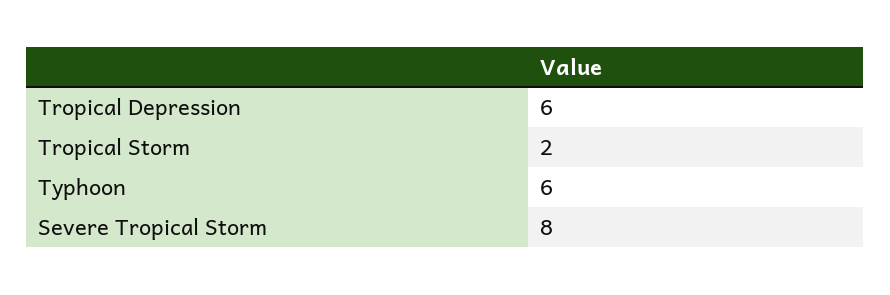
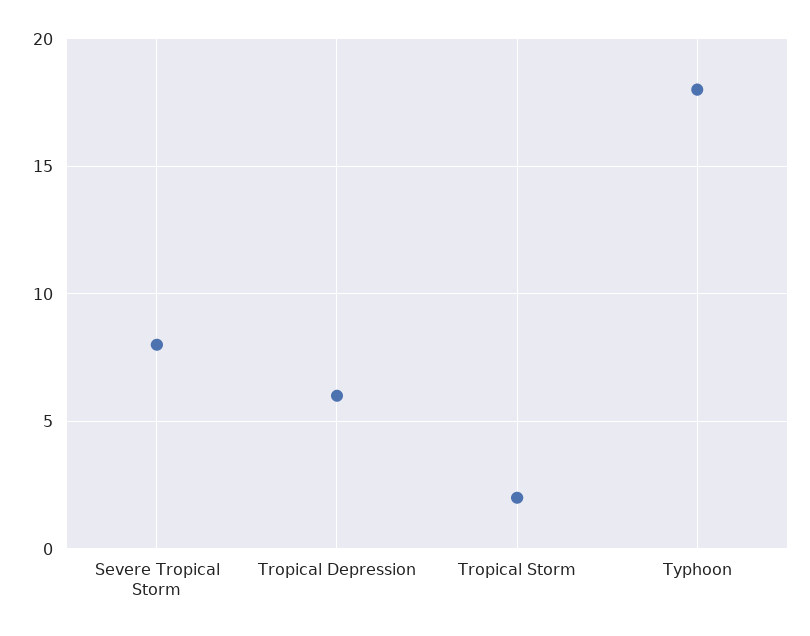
  {
    "Tropical Depression": 6,
    "Tropical Storm": 2,
-   "Typhoon": 6,
+   "Typhoon": 18,
    "Severe Tropical Storm": 8
  }

